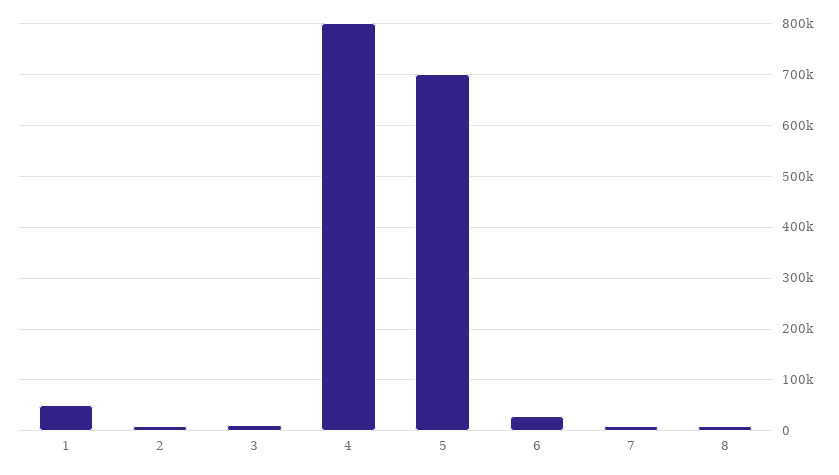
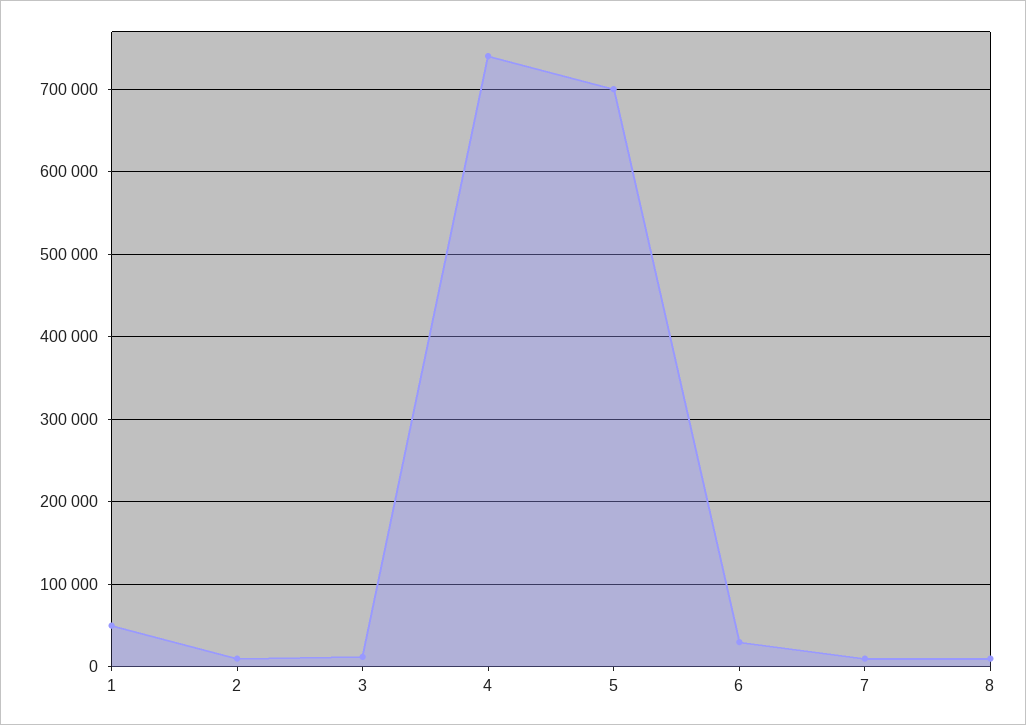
  {
    "1": 50000,
    "2": 10000,
    "3": 10000,
-   "4": 800000,
+   "4": 740000,
    "5": 700000,
    "6": 30000,
    "7": 10000,
    "8": 10000
  }

